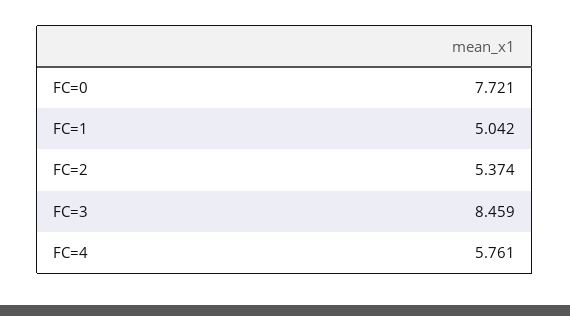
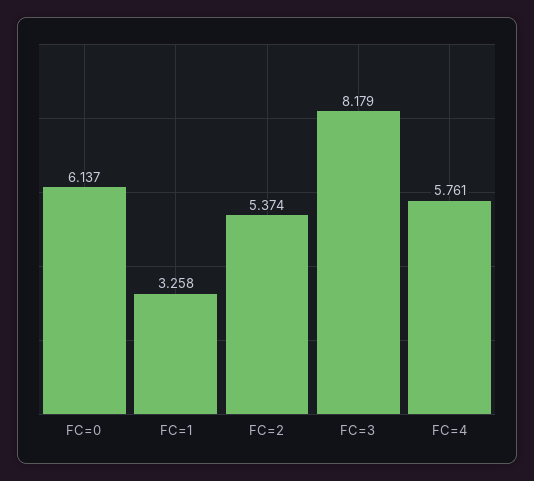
  {
-   "FC=0": 7.721,
+   "FC=0": 6.137,
-   "FC=1": 5.042,
+   "FC=1": 3.258,
    "FC=2": 5.374,
-   "FC=3": 8.459,
+   "FC=3": 8.179,
    "FC=4": 5.761
  }

